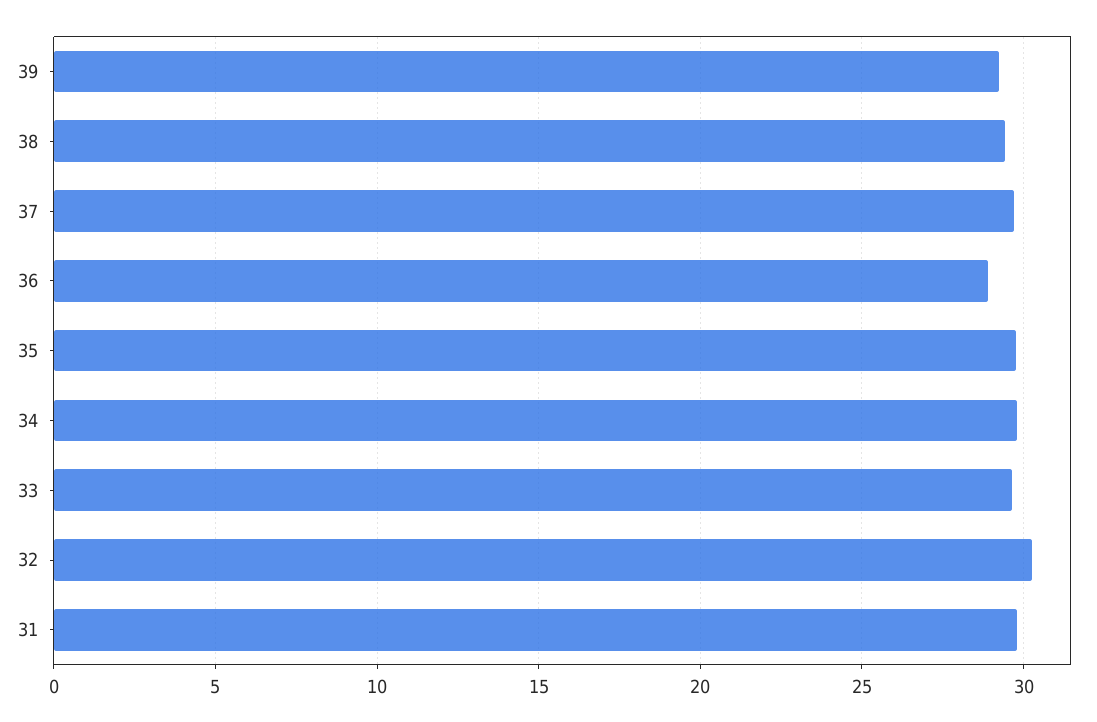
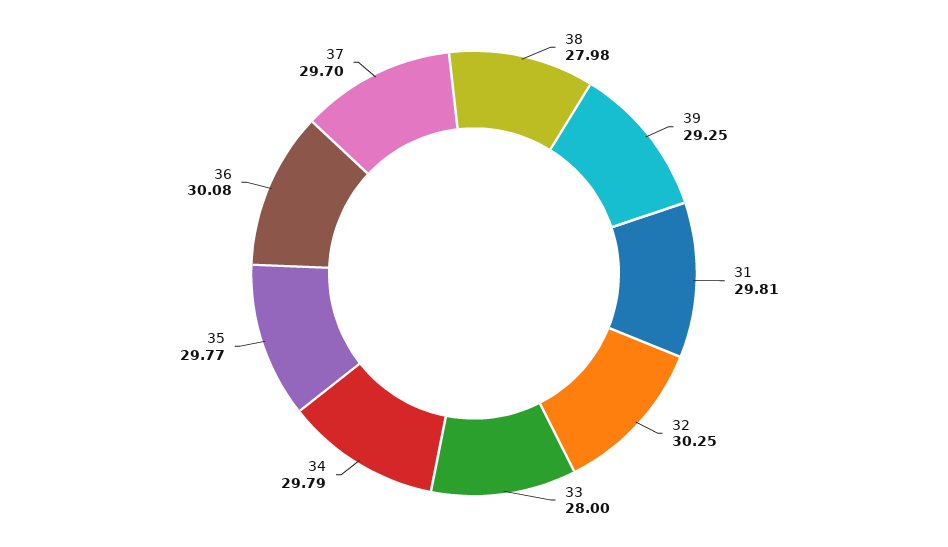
  {
    "39": 29.25,
-   "38": 29.5,
+   "38": 27.98,
    "37": 29.7,
-   "36": 29,
+   "36": 30.08,
    "35": 29.77,
    "34": 29.79,
-   "33": 29.5,
+   "33": 28,
    "32": 30.25,
    "31": 29.81
  }

